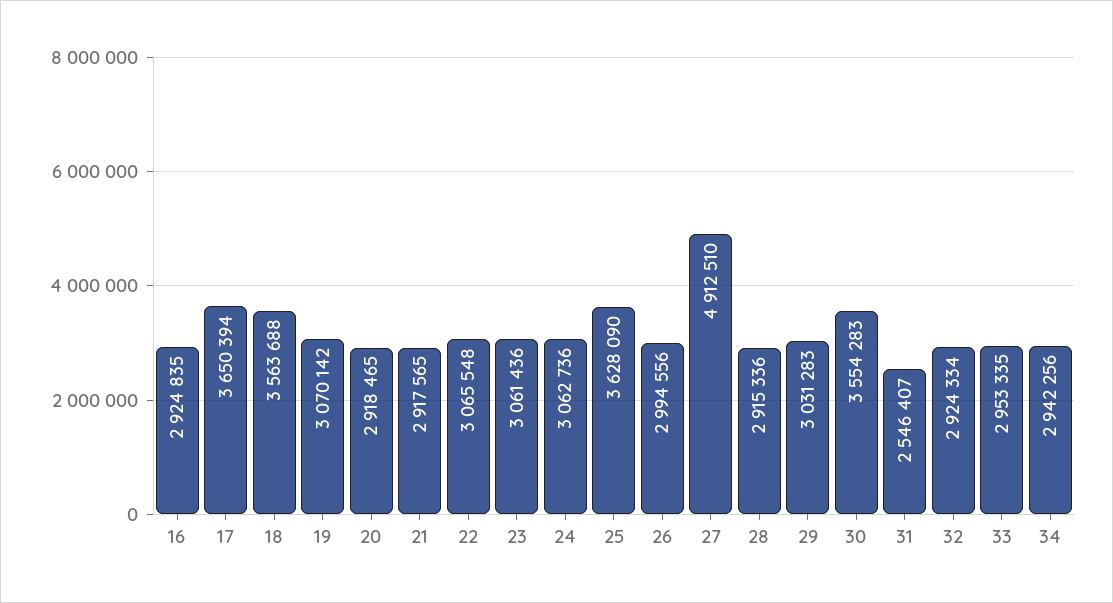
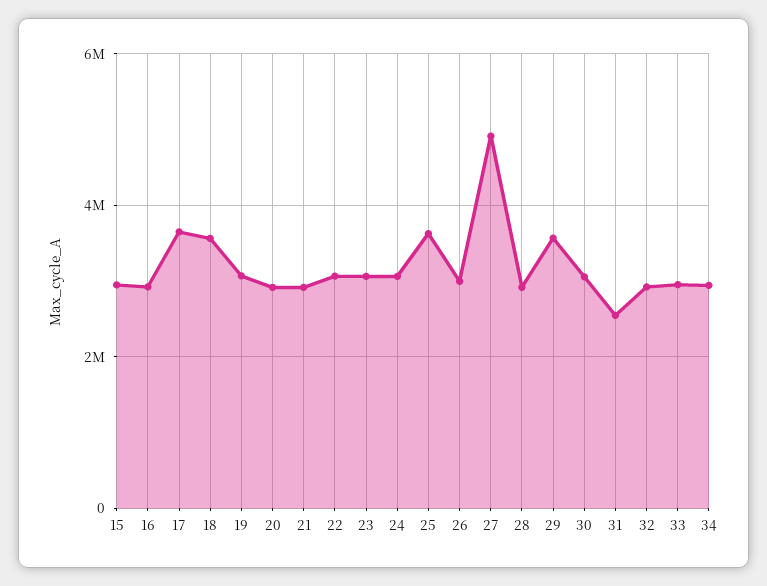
  {
    "16": 2924835,
    "17": 3650394,
    "18": 3563688,
    "19": 3070142,
    "20": 2918465,
    "21": 2917565,
    "22": 3065548,
    "23": 3061436,
    "24": 3062736,
    "25": 3628090,
    "26": 2994556,
    "27": 4912510,
    "28": 2915336,
-   "29": 3031283,
+   "29": 3600000,
-   "30": 3554283,
+   "30": 3000000,
    "31": 2546407,
    "32": 2924334,
    "33": 2953335,
-   "34": 2942256
+   "34": 2942256,
+   "15": 3000000
  }

